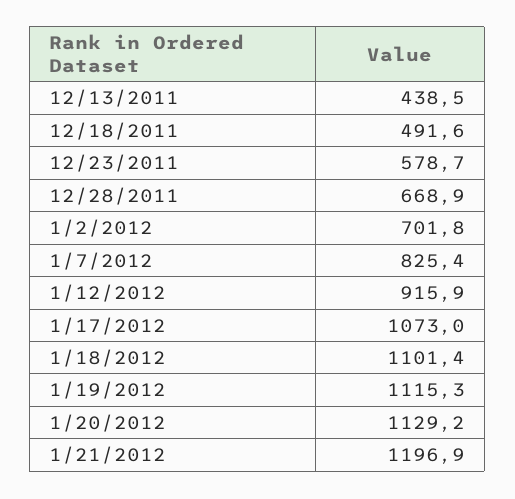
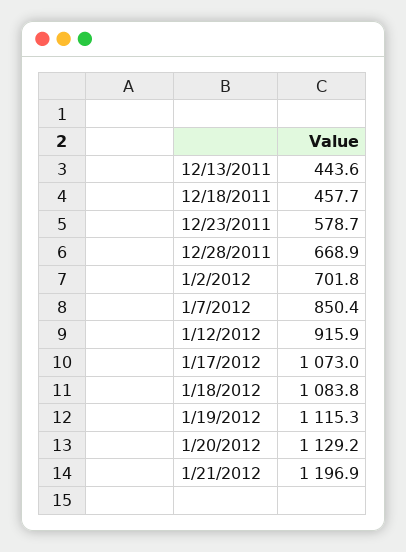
  {
-   "12/13/2011": 438.5,
+   "12/13/2011": 443.6,
-   "12/18/2011": 491.6,
+   "12/18/2011": 457.7,
    "12/23/2011": 578.7,
    "12/28/2011": 668.9,
    "1/2/2012": 701.8,
-   "1/7/2012": 825.4,
+   "1/7/2012": 850.4,
    "1/12/2012": 915.9,
    "1/17/2012": 1073,
-   "1/18/2012": 1101.4,
+   "1/18/2012": 1083.8,
    "1/19/2012": 1115.3,
    "1/20/2012": 1129.2,
    "1/21/2012": 1196.9
  }

